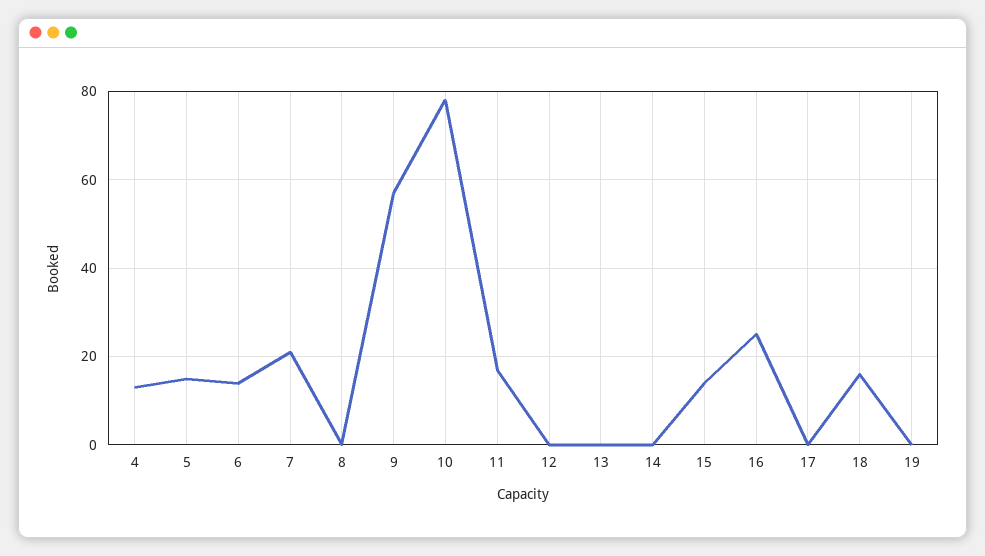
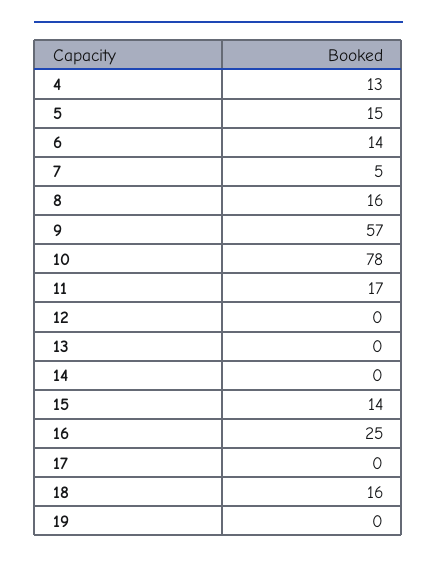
  {
    "4": 13,
    "5": 15,
    "6": 14,
-   "7": 20,
+   "7": 5,
-   "8": 0,
+   "8": 16,
    "9": 57,
    "10": 78,
    "11": 17,
    "12": 0,
    "13": 0,
    "14": 0,
    "15": 14,
    "16": 25,
    "17": 0,
    "18": 16,
    "19": 0
  }

